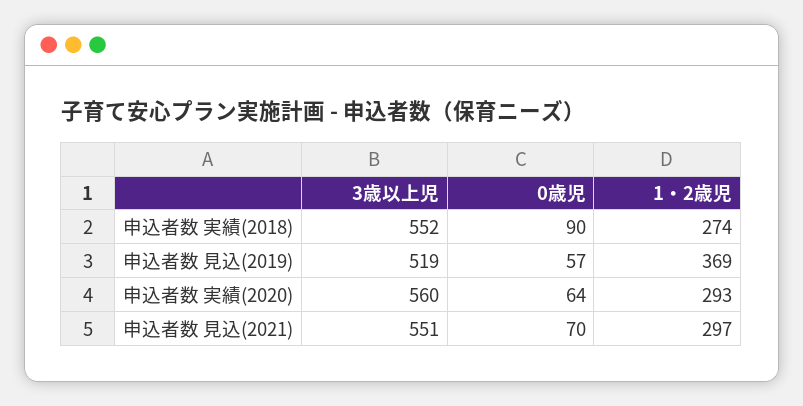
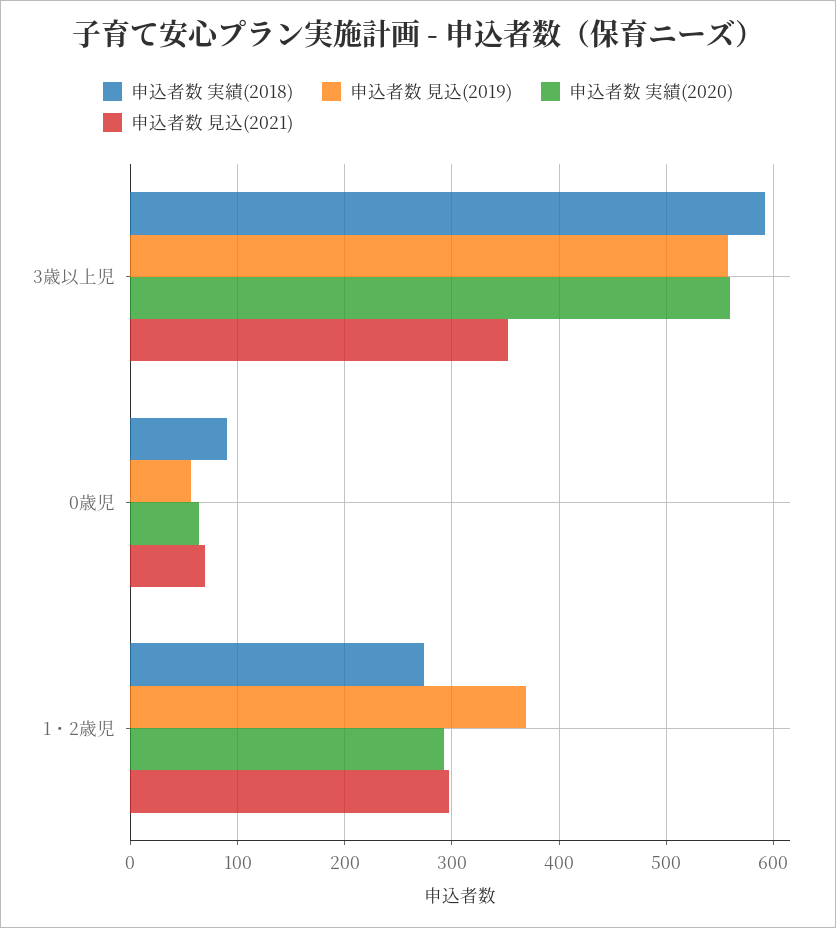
  {
    "申込者数 実績(2018)": {
-     "3歳以上児": 552,
+     "3歳以上児": 590,
      "0歳児": 90,
      "1・2歳児": 274
    },
    "申込者数 見込(2019)": {
-     "3歳以上児": 519,
+     "3歳以上児": 560,
      "0歳児": 57,
      "1・2歳児": 369
    },
    "申込者数 実績(2020)": {
      "3歳以上児": 560,
      "0歳児": 64,
      "1・2歳児": 293
    },
    "申込者数 見込(2021)": {
-     "3歳以上児": 551,
+     "3歳以上児": 350,
      "0歳児": 70,
      "1・2歳児": 297
    }
  }

